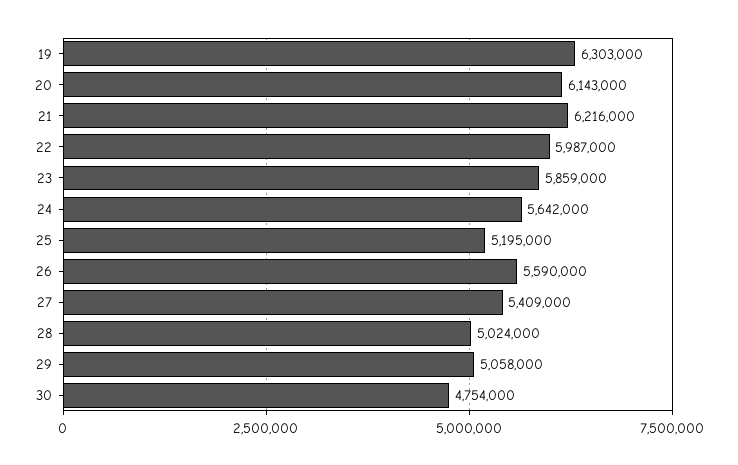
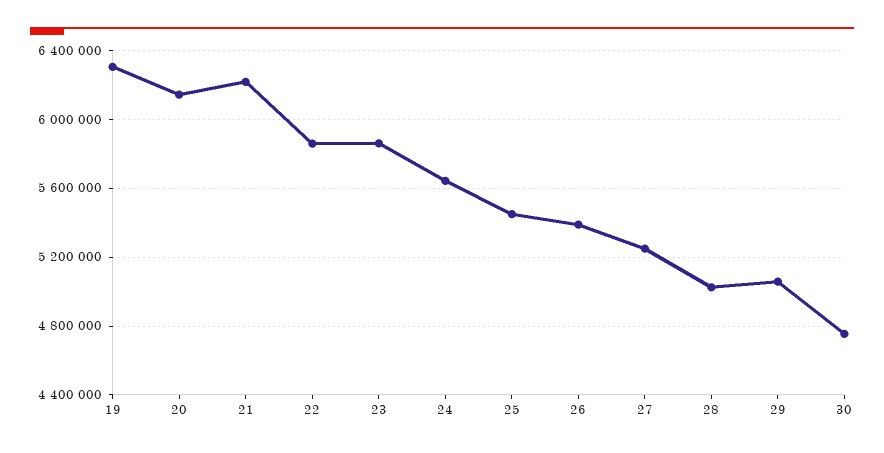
  {
    "19": 6303000,
    "20": 6143000,
    "21": 6216000,
-   "22": 5987000,
+   "22": 5850000,
    "23": 5859000,
    "24": 5642000,
-   "25": 5195000,
+   "25": 5450000,
-   "26": 5590000,
+   "26": 5400000,
-   "27": 5409000,
+   "27": 5250000,
    "28": 5024000,
    "29": 5058000,
    "30": 4754000
  }

